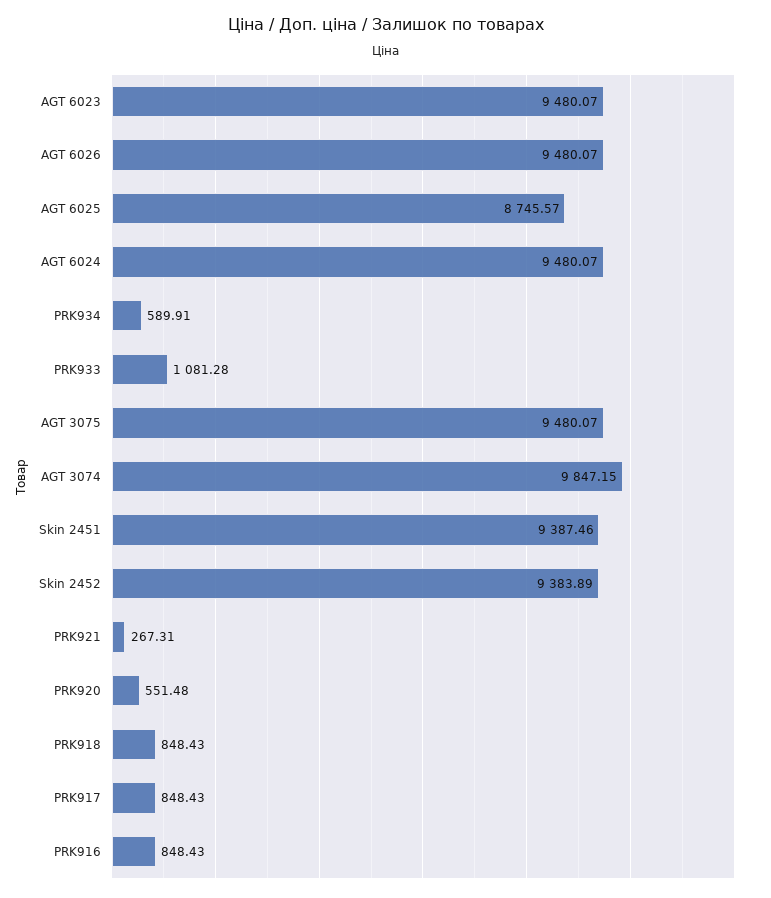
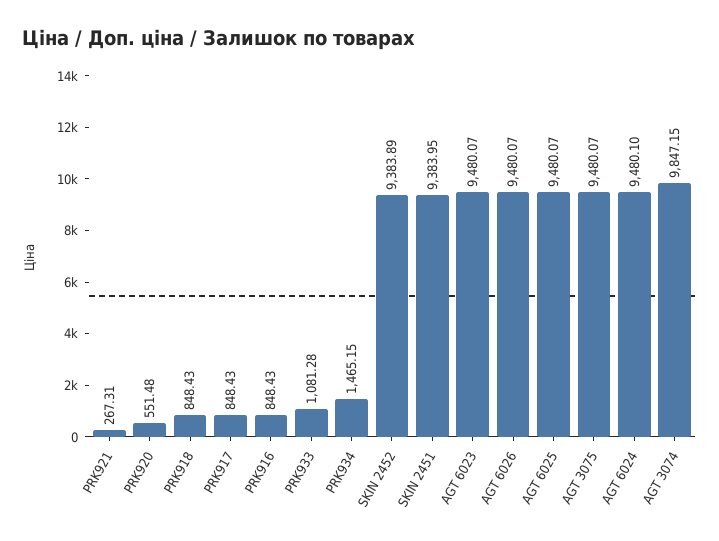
  {
    "AGT 6023": 9480.07,
    "AGT 6026": 9480.07,
-   "AGT 6025": 8745.57,
+   "AGT 6025": 9480.07,
-   "AGT 6024": 9480.07,
+   "AGT 6024": 9480.1,
-   "PRK934": 589.91,
+   "PRK934": 1465.15,
    "PRK933": 1081.28,
    "AGT 3075": 9480.07,
    "AGT 3074": 9847.15,
-   "Skin 2451": 9387.46,
+   "Skin 2451": 9383.95,
    "Skin 2452": 9383.89,
    "PRK921": 267.31,
    "PRK920": 551.48,
    "PRK918": 848.43,
    "PRK917": 848.43,
    "PRK916": 848.43
  }

